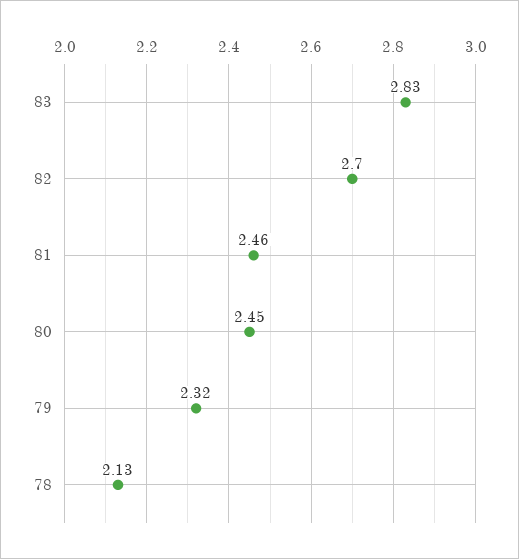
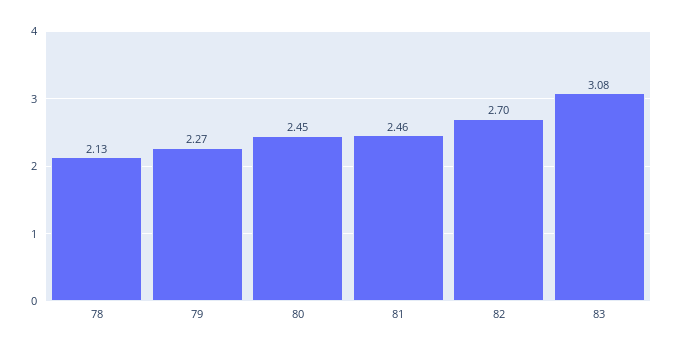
  {
-   "83": 2.83,
+   "83": 3.08,
    "82": 2.7,
    "81": 2.46,
    "80": 2.45,
-   "79": 2.32,
+   "79": 2.27,
    "78": 2.13
  }

